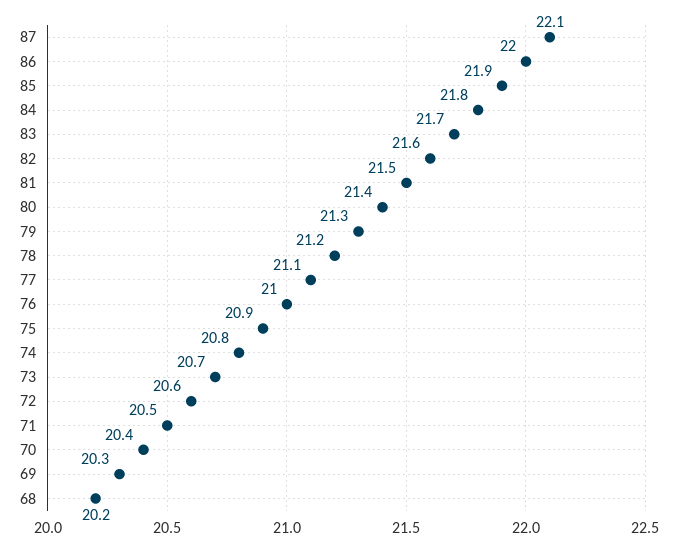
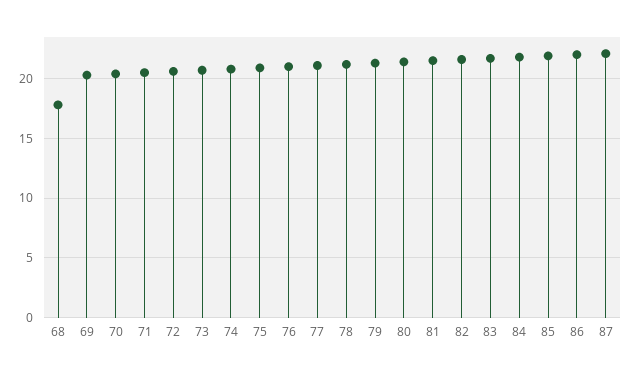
  {
    "87": 22.1,
    "86": 22,
    "85": 21.9,
    "84": 21.8,
    "83": 21.7,
    "82": 21.6,
    "81": 21.5,
    "80": 21.4,
    "79": 21.3,
    "78": 21.2,
    "77": 21.1,
    "76": 21,
    "75": 20.9,
    "74": 20.8,
    "73": 20.7,
    "72": 20.6,
    "71": 20.5,
    "70": 20.4,
    "69": 20.3,
-   "68": 20.2
+   "68": 18
  }

